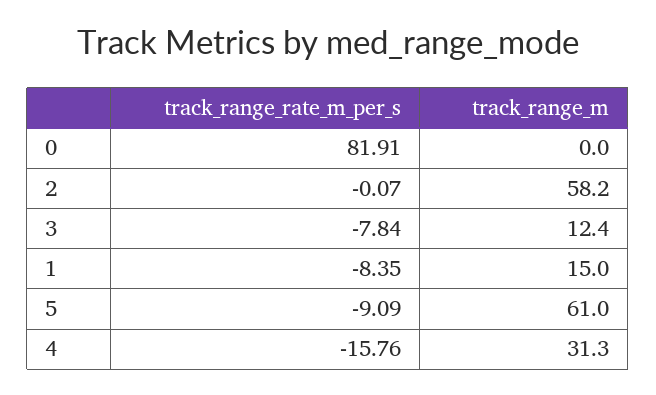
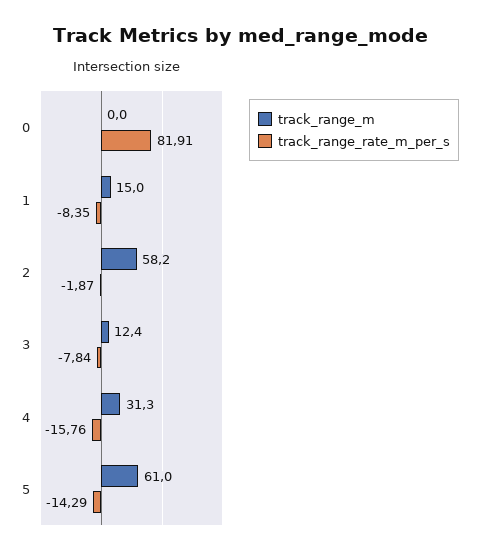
  {
    "track_range_rate_m_per_s": {
      "0": 81.91,
-     "2": -0.07,
+     "2": -1.87,
      "3": -7.84,
      "1": -8.35,
-     "5": -9.09,
+     "5": -14.29,
      "4": -15.76
    },
    "track_range_m": {
      "0": 0,
      "2": 58.2,
      "3": 12.4,
      "1": 15,
      "5": 61,
      "4": 31.3
    }
  }

